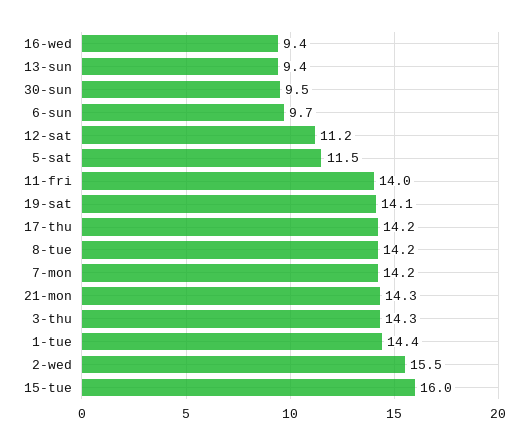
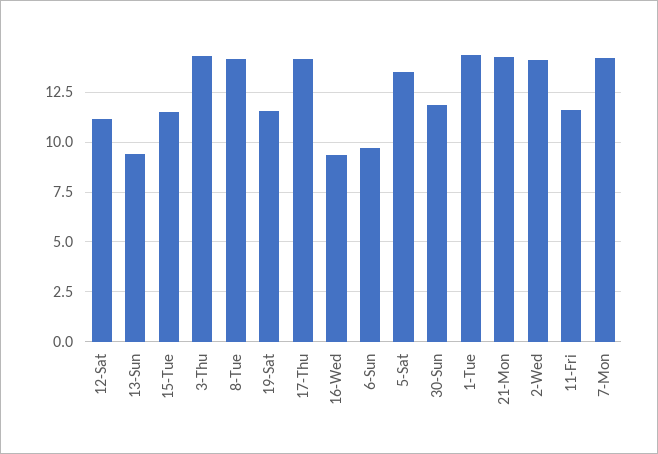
  {
    "16-wed": 9.4,
    "13-sun": 9.4,
-   "30-sun": 9.5,
+   "30-sun": 12,
    "6-sun": 9.7,
    "12-sat": 11.2,
-   "5-sat": 11.5,
+   "5-sat": 13.5,
-   "11-fri": 14,
+   "11-fri": 11.5,
-   "19-sat": 14.1,
+   "19-sat": 11.5,
    "17-thu": 14.2,
    "8-tue": 14.2,
    "7-mon": 14.2,
    "21-mon": 14.3,
    "3-thu": 14.3,
    "1-tue": 14.4,
-   "2-wed": 15.5,
+   "2-wed": 14,
-   "15-tue": 16
+   "15-tue": 11.5
  }

